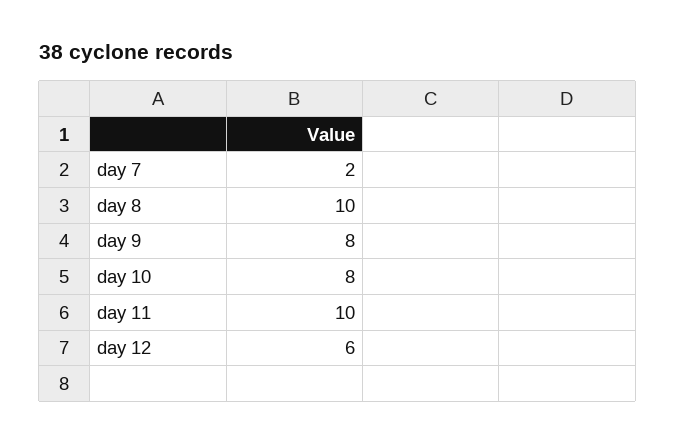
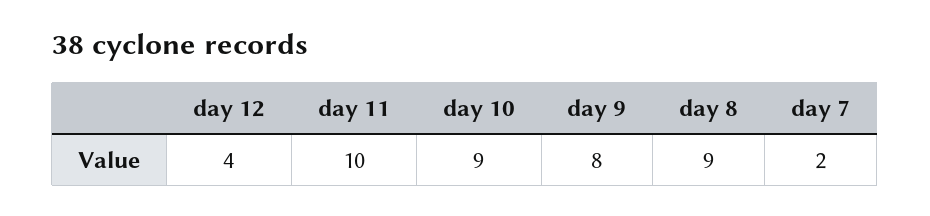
  {
    "day 7": 2,
-   "day 8": 10,
+   "day 8": 9,
    "day 9": 8,
-   "day 10": 8,
+   "day 10": 9,
    "day 11": 10,
-   "day 12": 6
+   "day 12": 4
  }

